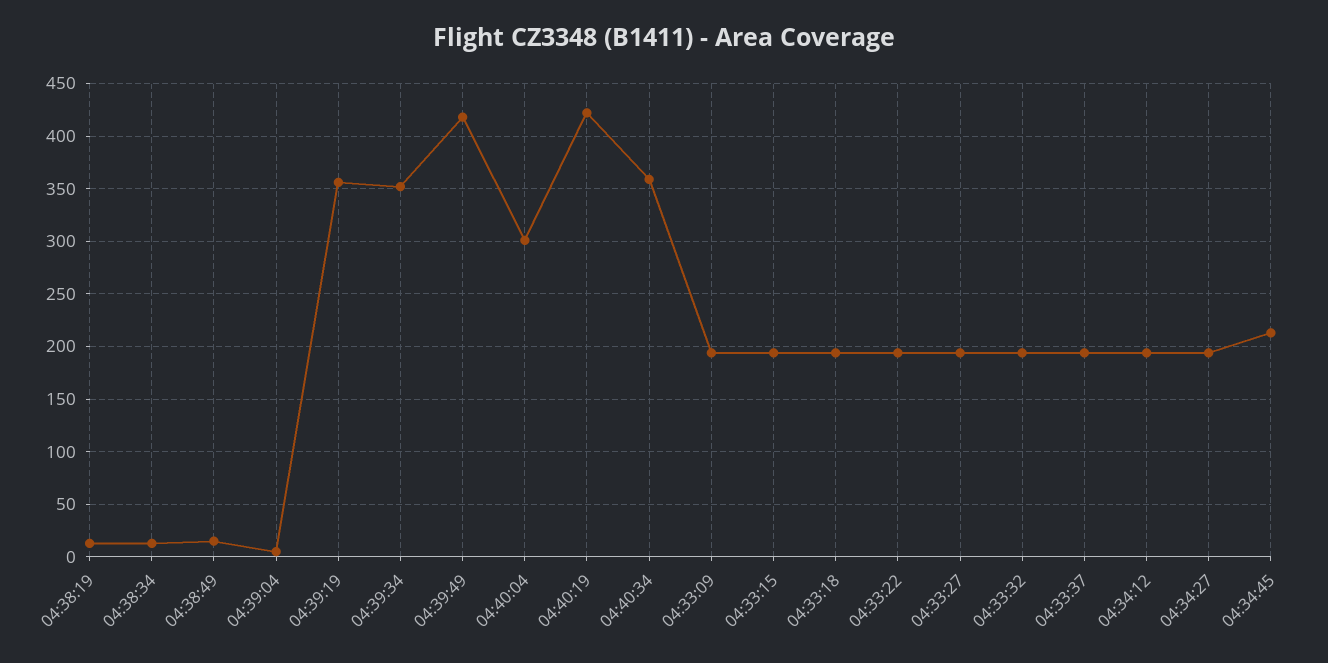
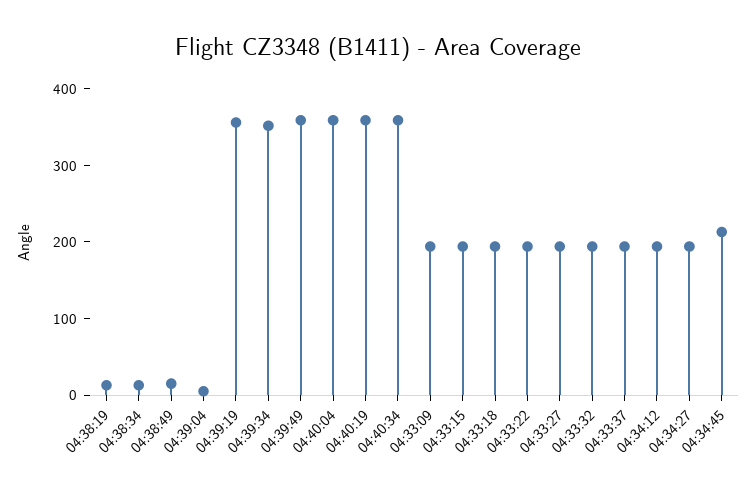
  {
    "04:38:19": 10,
    "04:38:34": 10,
    "04:38:49": 20,
    "04:39:04": 10,
    "04:39:19": 360,
    "04:39:34": 350,
-   "04:39:49": 420,
+   "04:39:49": 360,
-   "04:40:04": 300,
+   "04:40:04": 360,
-   "04:40:19": 420,
+   "04:40:19": 360,
    "04:40:34": 360,
    "04:33:09": 190,
    "04:33:15": 190,
    "04:33:18": 190,
    "04:33:22": 190,
    "04:33:27": 190,
    "04:33:32": 190,
    "04:33:37": 190,
    "04:34:12": 190,
    "04:34:27": 190,
    "04:34:45": 210
  }

